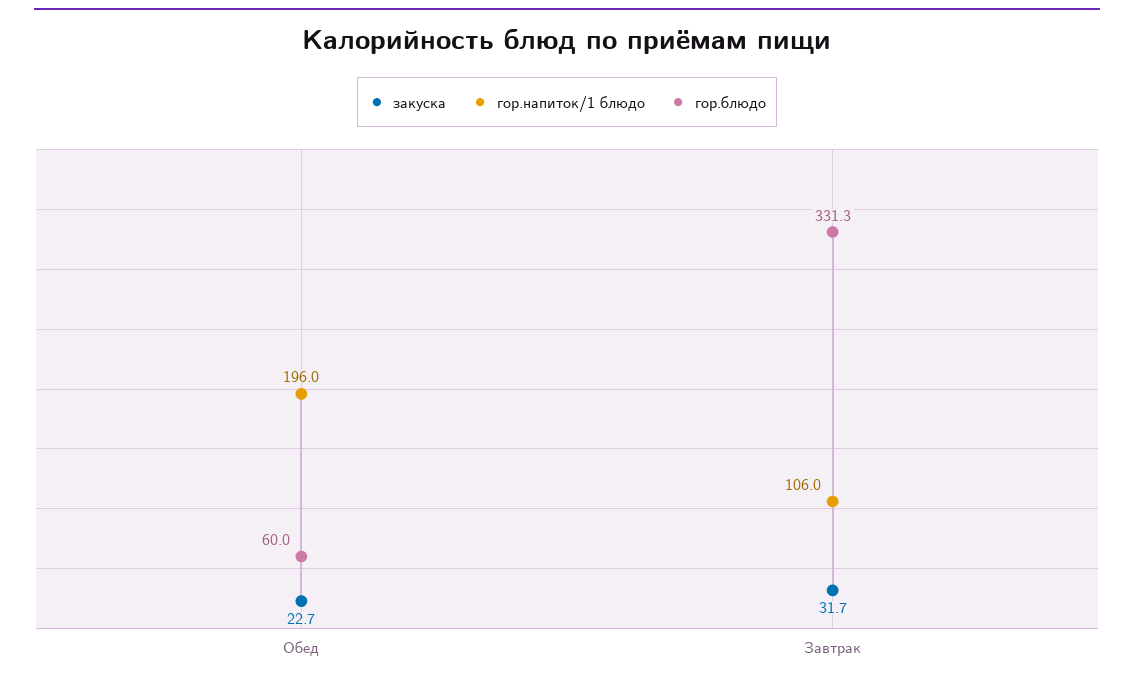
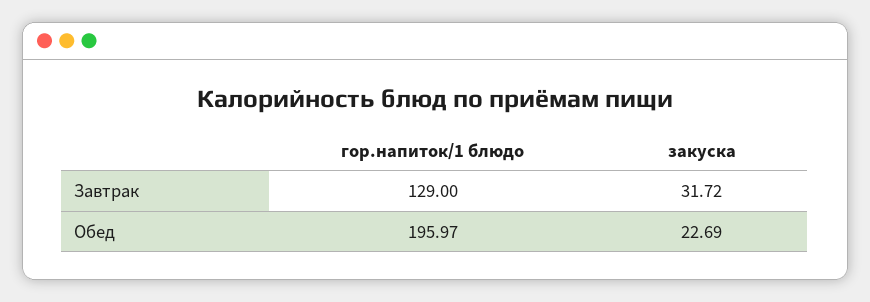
  {
    "закуска": {
      "Обед": 22.69,
      "Завтрак": 31.72
    },
    "гор.напиток/1 блюдо": {
      "Обед": 195.97,
-     "Завтрак": 106
+     "Завтрак": 129
-   },
+   }
-   "гор.блюдо": {
-     "Обед": 60,
-     "Завтрак": 331.3
-   }
  }

